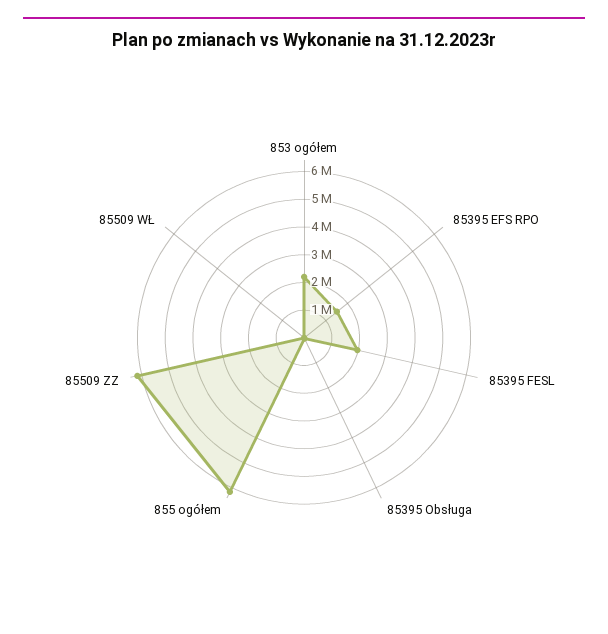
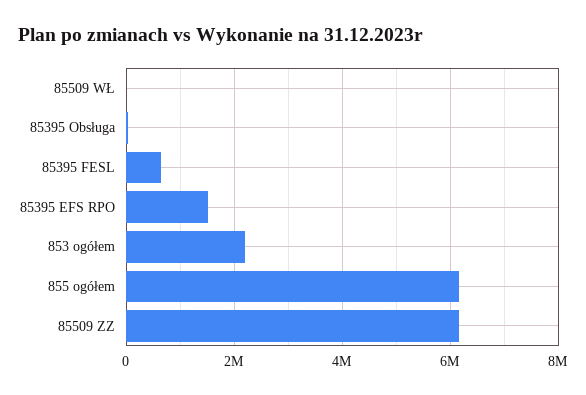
  {
    "853 ogółem": 2200000,
    "85395 EFS RPO": 1600000,
-   "85395 FESL": 2000000,
+   "85395 FESL": 600000,
    "85395 Obsługa": 0,
    "855 ogółem": 6200000,
    "85509 ZZ": 6200000,
    "85509 WŁ": 0
  }

